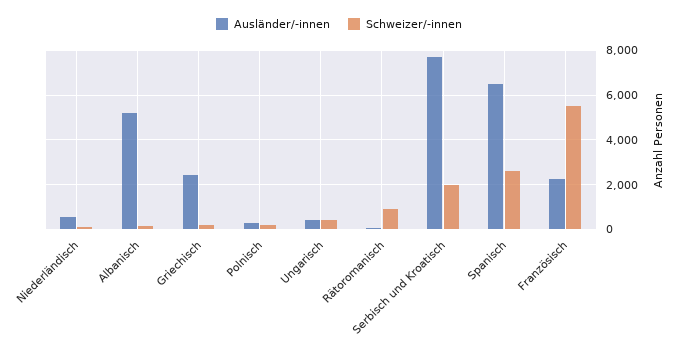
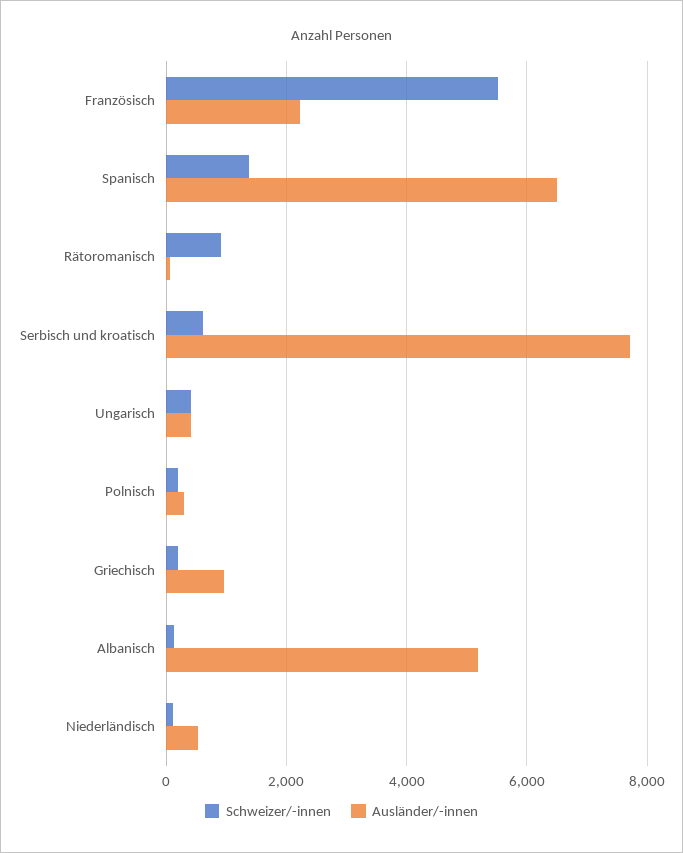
  {
    "Ausländer/-innen": {
      "Niederländisch": 600,
      "Albanisch": 5200,
-     "Griechisch": 2500,
+     "Griechisch": 1000,
      "Polnisch": 400,
      "Ungarisch": 400,
      "Rätoromanisch": 0,
      "Serbisch und Kroatisch": 7800,
      "Spanisch": 6400,
      "Französisch": 2200
    },
    "Schweizer/-innen": {
      "Niederländisch": 200,
      "Albanisch": 200,
      "Griechisch": 200,
      "Polnisch": 200,
      "Ungarisch": 400,
      "Rätoromanisch": 1000,
-     "Serbisch und Kroatisch": 2000,
+     "Serbisch und Kroatisch": 600,
-     "Spanisch": 2500,
+     "Spanisch": 1400,
      "Französisch": 5600
    }
  }

